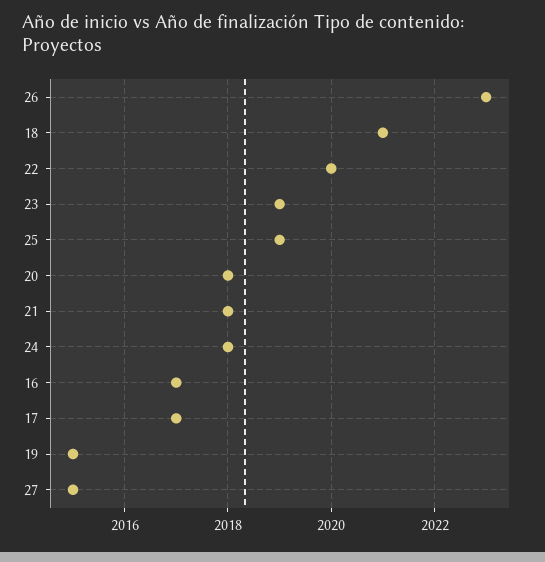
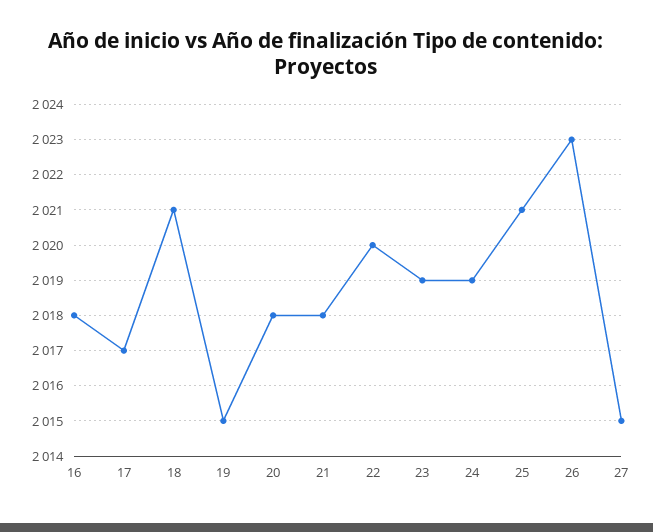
  {
    "26": 2023,
    "18": 2021,
    "22": 2020,
    "23": 2019,
-   "25": 2019,
+   "25": 2021,
    "20": 2018,
    "21": 2018,
-   "24": 2018,
+   "24": 2019,
-   "16": 2017,
+   "16": 2018,
    "17": 2017,
    "19": 2015,
    "27": 2015
  }

